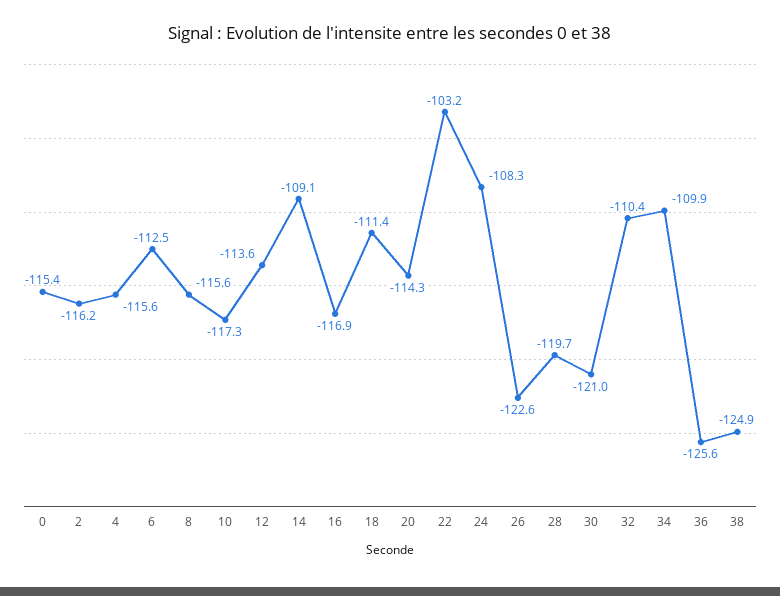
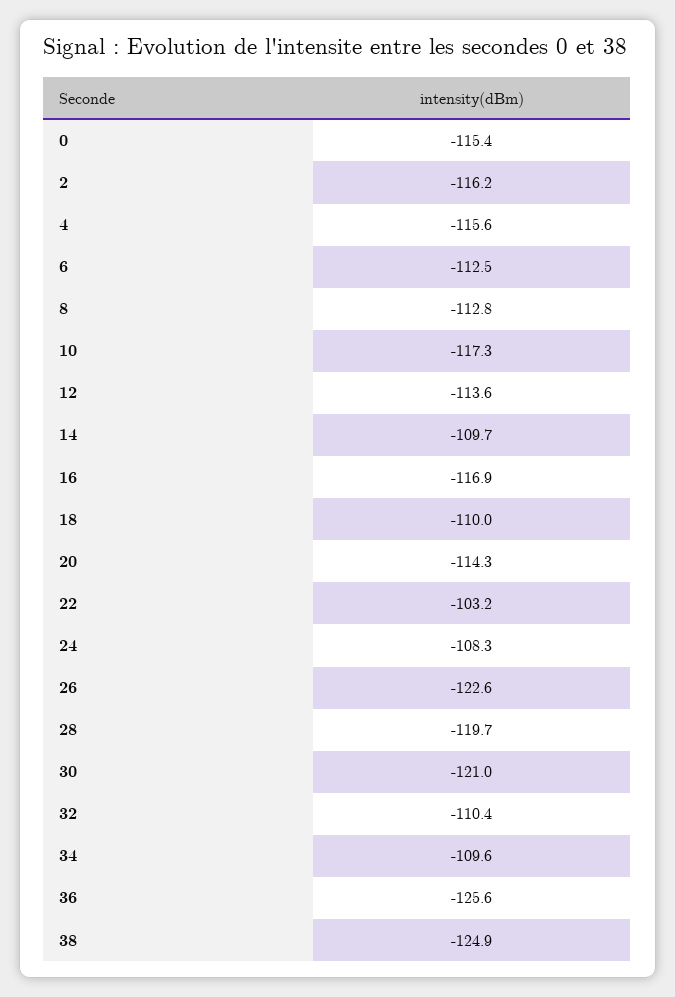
  {
    "0": -115.4,
    "2": -116.2,
    "4": -115.6,
    "6": -112.5,
-   "8": -115.6,
+   "8": -112.8,
    "10": -117.3,
    "12": -113.6,
-   "14": -109.1,
+   "14": -109.7,
    "16": -116.9,
-   "18": -111.4,
+   "18": -110,
    "20": -114.3,
    "22": -103.2,
    "24": -108.3,
    "26": -122.6,
    "28": -119.7,
    "30": -121,
    "32": -110.4,
-   "34": -109.9,
+   "34": -109.6,
    "36": -125.6,
    "38": -124.9
  }

